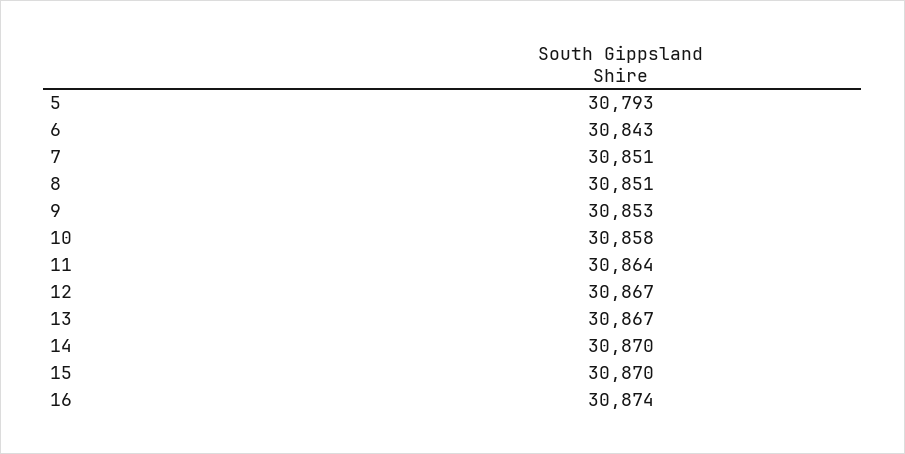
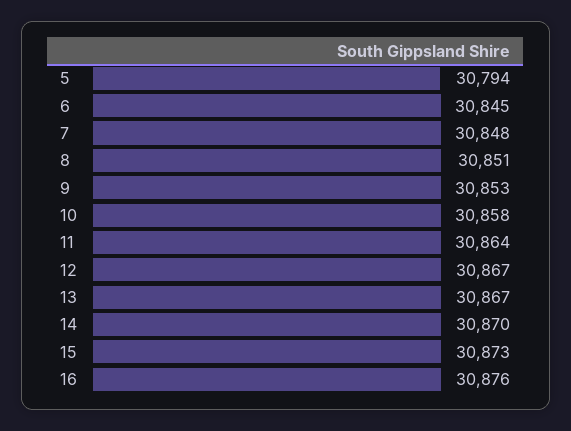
  {
-   "5": 30793,
+   "5": 30794,
-   "6": 30843,
+   "6": 30845,
-   "7": 30851,
+   "7": 30848,
    "8": 30851,
    "9": 30853,
    "10": 30858,
    "11": 30864,
    "12": 30867,
    "13": 30867,
    "14": 30870,
-   "15": 30870,
+   "15": 30873,
-   "16": 30874
+   "16": 30876
  }

